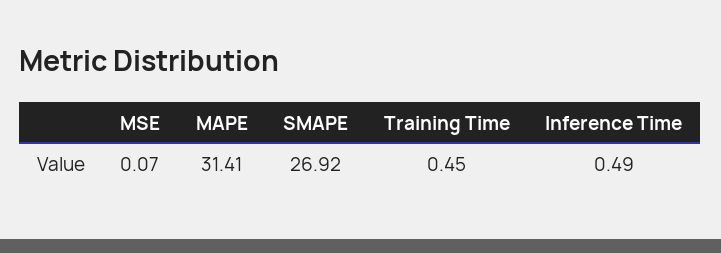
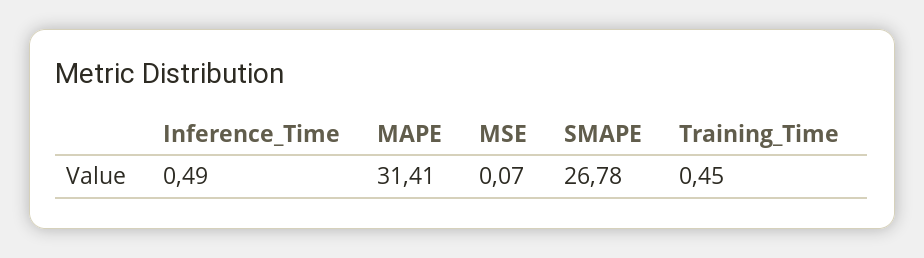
  {
    "MSE": 0.07,
    "MAPE": 31.41,
-   "SMAPE": 26.92,
+   "SMAPE": 26.78,
    "Training Time": 0.45,
    "Inference Time": 0.49
  }

